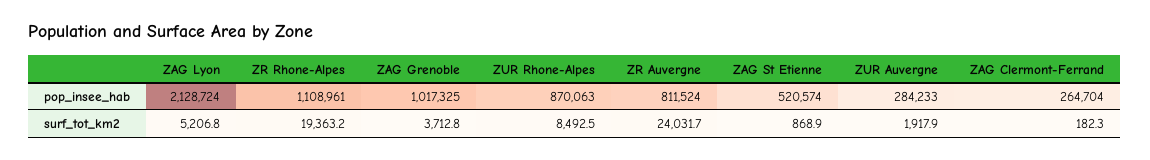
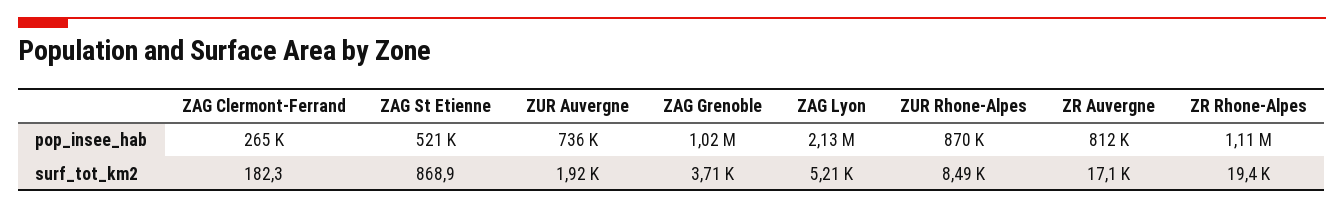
  {
    "ZAG Lyon": {
      "pop_insee_hab": 2128724,
      "surf_tot_km2": 5206.8
    },
    "ZR Rhone-Alpes": {
      "pop_insee_hab": 1108961,
      "surf_tot_km2": 19363.2
    },
    "ZAG Grenoble": {
      "pop_insee_hab": 1017325,
      "surf_tot_km2": 3712.8
    },
    "ZUR Rhone-Alpes": {
      "pop_insee_hab": 870063,
      "surf_tot_km2": 8492.5
    },
    "ZR Auvergne": {
      "pop_insee_hab": 811524,
-     "surf_tot_km2": 24031.7
+     "surf_tot_km2": 17100
    },
    "ZAG St Etienne": {
      "pop_insee_hab": 520574,
      "surf_tot_km2": 868.9
    },
    "ZUR Auvergne": {
-     "pop_insee_hab": 284233,
+     "pop_insee_hab": 736000,
      "surf_tot_km2": 1917.9
    },
    "ZAG Clermont-Ferrand": {
      "pop_insee_hab": 264704,
      "surf_tot_km2": 182.3
    }
  }

